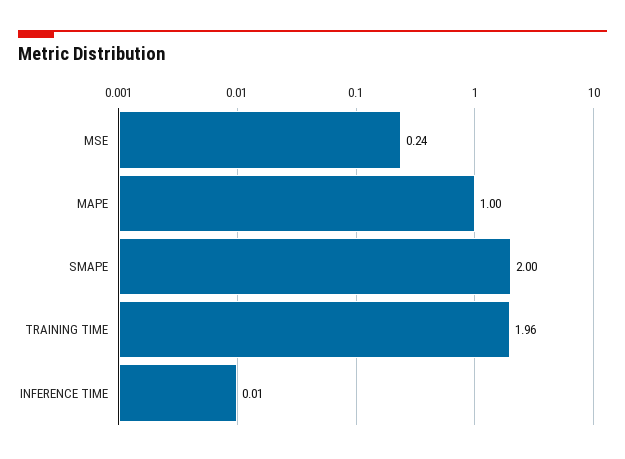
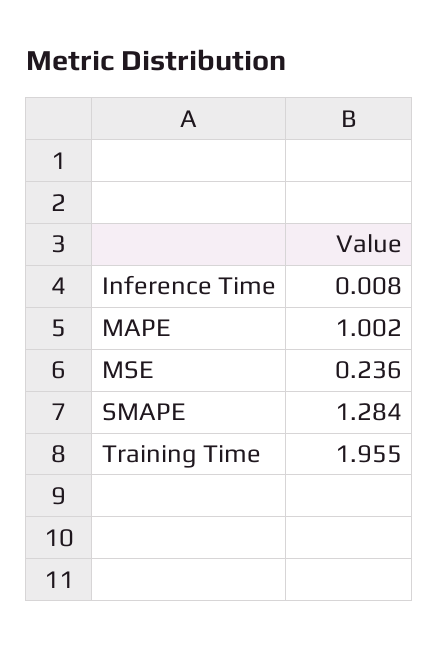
  {
    "MSE": 0.236,
    "MAPE": 1.002,
-   "SMAPE": 2,
+   "SMAPE": 1.284,
    "TRAINING TIME": 1.955,
    "INFERENCE TIME": 0.008
  }

